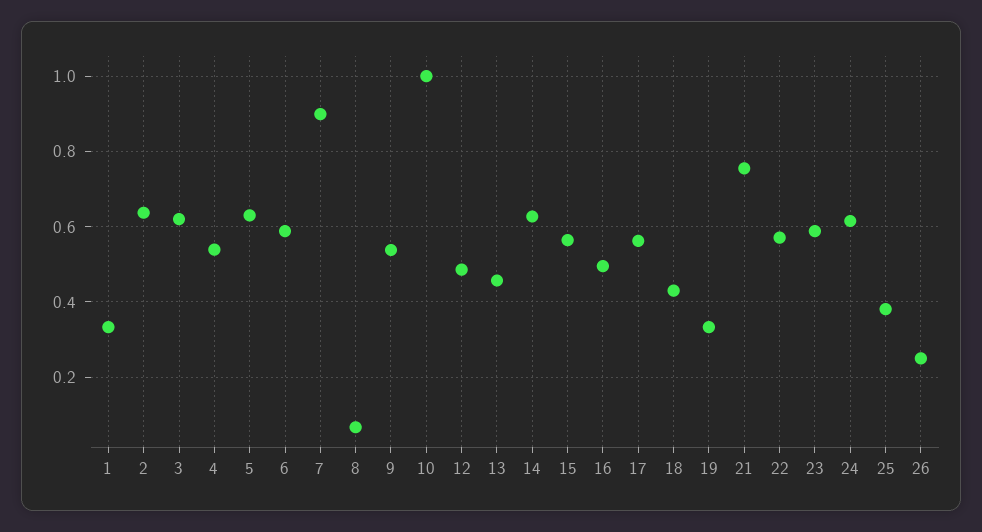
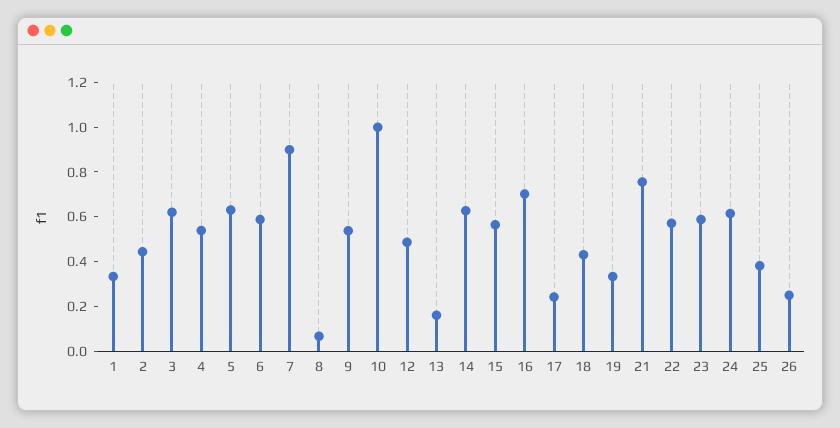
  {
    "1": 0.34,
-   "2": 0.64,
+   "2": 0.45,
    "3": 0.62,
    "4": 0.54,
    "5": 0.64,
    "6": 0.58,
    "7": 0.9,
    "8": 0.06,
    "9": 0.54,
    "10": 1,
    "12": 0.48,
-   "13": 0.46,
+   "13": 0.15,
    "14": 0.62,
    "15": 0.56,
-   "16": 0.5,
+   "16": 0.7,
-   "17": 0.56,
+   "17": 0.25,
    "18": 0.44,
    "19": 0.34,
    "21": 0.76,
    "22": 0.58,
    "23": 0.58,
    "24": 0.62,
    "25": 0.38,
    "26": 0.26
  }

